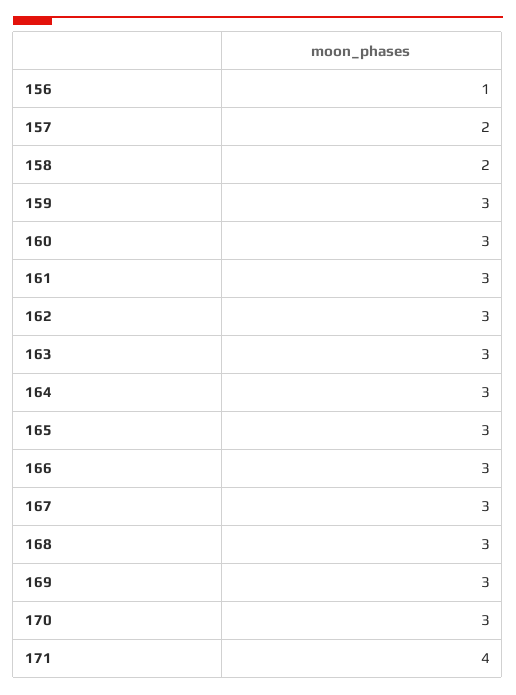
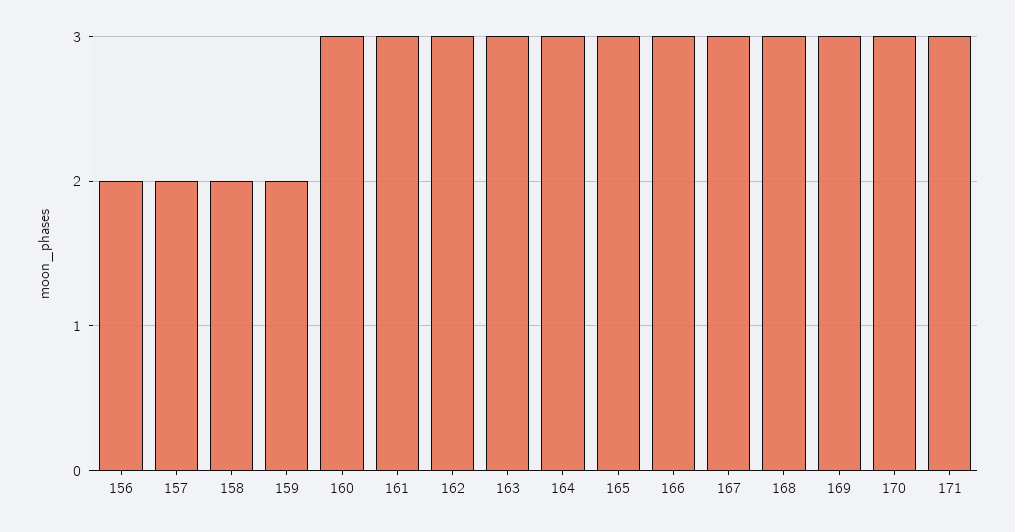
  {
-   "156": 1,
+   "156": 2,
    "157": 2,
    "158": 2,
-   "159": 3,
+   "159": 2,
    "160": 3,
    "161": 3,
    "162": 3,
    "163": 3,
    "164": 3,
    "165": 3,
    "166": 3,
    "167": 3,
    "168": 3,
    "169": 3,
    "170": 3,
-   "171": 4
+   "171": 3
  }

